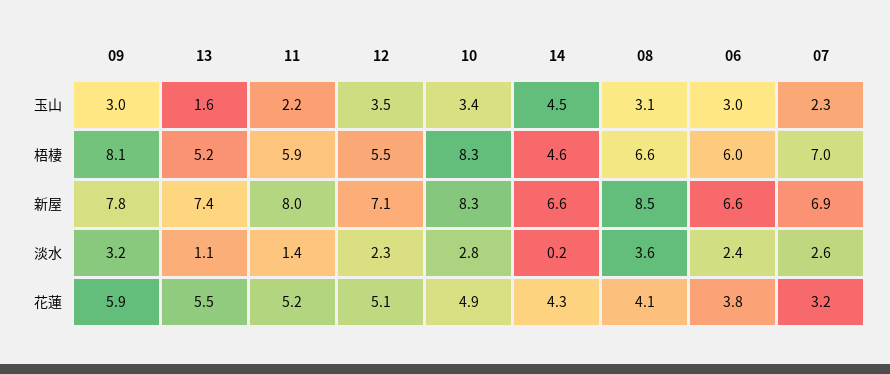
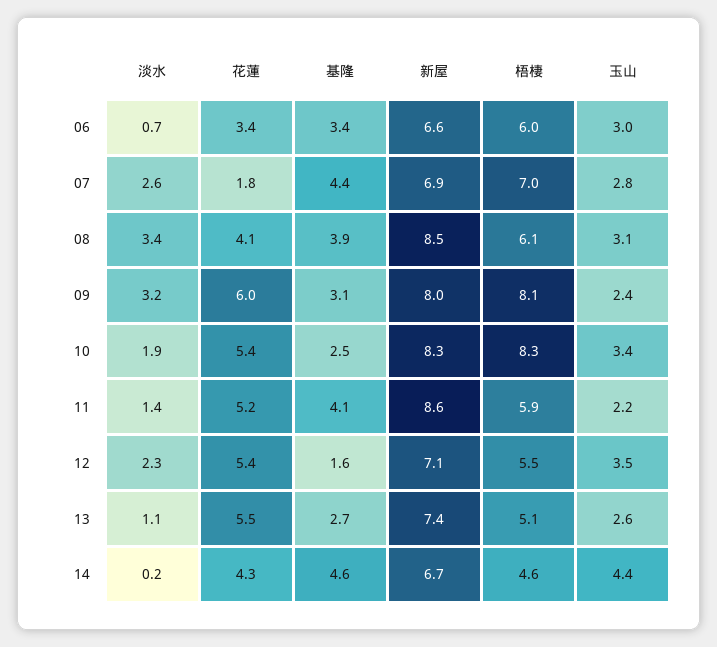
  {
    "09": {
-     "玉山": 3,
+     "玉山": 2.4,
      "梧棲": 8.1,
-     "新屋": 7.8,
+     "新屋": 8,
      "淡水": 3.2,
-     "花蓮": 5.9
+     "花蓮": 6,
+     "基隆": 3.1
    },
    "13": {
-     "玉山": 1.6,
+     "玉山": 2.6,
-     "梧棲": 5.2,
+     "梧棲": 5.1,
      "新屋": 7.4,
      "淡水": 1.1,
-     "花蓮": 5.5
+     "花蓮": 5.5,
+     "基隆": 2.7
    },
    "11": {
      "玉山": 2.2,
      "梧棲": 5.9,
-     "新屋": 8,
+     "新屋": 8.6,
      "淡水": 1.4,
-     "花蓮": 5.2
+     "花蓮": 5.2,
+     "基隆": 4.1
    },
    "12": {
      "玉山": 3.5,
      "梧棲": 5.5,
      "新屋": 7.1,
      "淡水": 2.3,
-     "花蓮": 5.1
+     "花蓮": 5.4,
+     "基隆": 1.6
    },
    "10": {
      "玉山": 3.4,
      "梧棲": 8.3,
      "新屋": 8.3,
-     "淡水": 2.8,
+     "淡水": 1.9,
-     "花蓮": 4.9
+     "花蓮": 5.4,
+     "基隆": 2.5
    },
    "14": {
-     "玉山": 4.5,
+     "玉山": 4.4,
      "梧棲": 4.6,
-     "新屋": 6.6,
+     "新屋": 6.7,
      "淡水": 0.2,
-     "花蓮": 4.3
+     "花蓮": 4.3,
+     "基隆": 4.6
    },
    "08": {
      "玉山": 3.1,
-     "梧棲": 6.6,
+     "梧棲": 6.1,
      "新屋": 8.5,
-     "淡水": 3.6,
+     "淡水": 3.4,
-     "花蓮": 4.1
+     "花蓮": 4.1,
+     "基隆": 3.9
    },
    "06": {
      "玉山": 3,
      "梧棲": 6,
      "新屋": 6.6,
-     "淡水": 2.4,
+     "淡水": 0.7,
-     "花蓮": 3.8
+     "花蓮": 3.4,
+     "基隆": 3.4
    },
    "07": {
-     "玉山": 2.3,
+     "玉山": 2.8,
      "梧棲": 7,
      "新屋": 6.9,
      "淡水": 2.6,
-     "花蓮": 3.2
+     "花蓮": 1.8,
+     "基隆": 4.4
    }
  }

